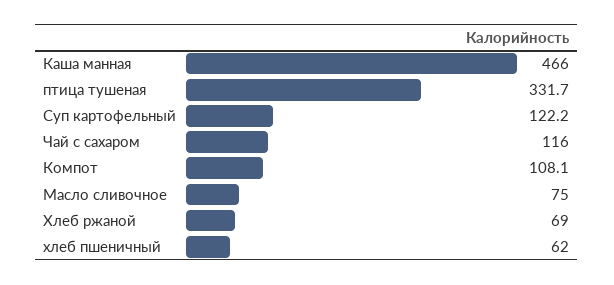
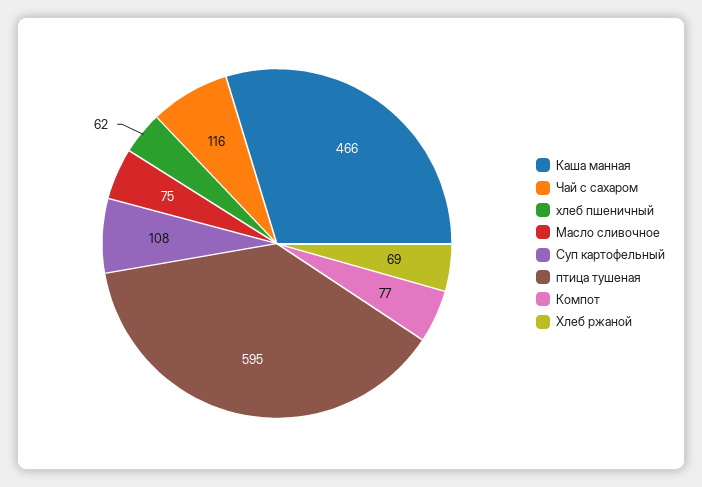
  {
    "Каша манная": 466,
-   "птица тушеная": 331.7,
+   "птица тушеная": 595,
-   "Суп картофельный": 122.2,
+   "Суп картофельный": 108,
    "Чай с сахаром": 116,
-   "Компот": 108.1,
+   "Компот": 77,
    "Масло сливочное": 75,
    "Хлеб ржаной": 69,
    "хлеб пшеничный": 62
  }

